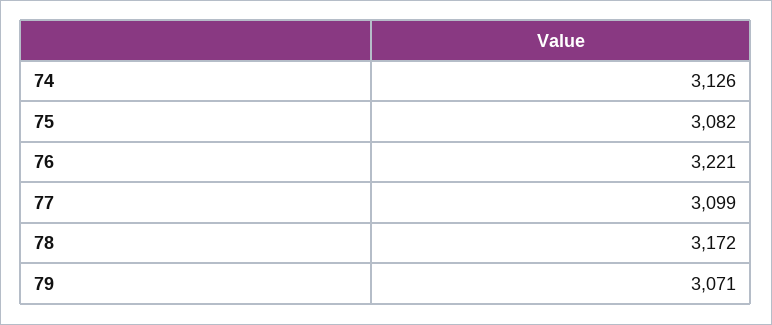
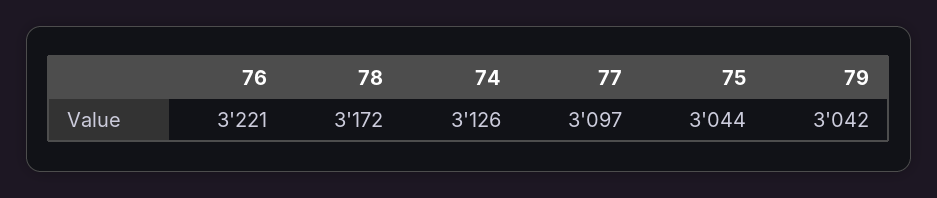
  {
    "74": 3126,
-   "75": 3082,
+   "75": 3044,
    "76": 3221,
-   "77": 3099,
+   "77": 3097,
    "78": 3172,
-   "79": 3071
+   "79": 3042
  }

